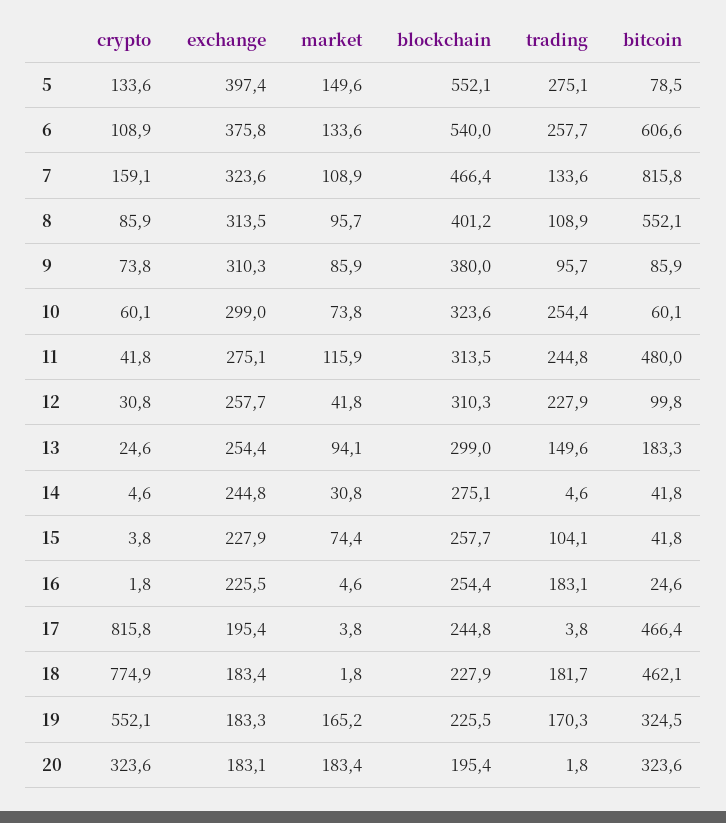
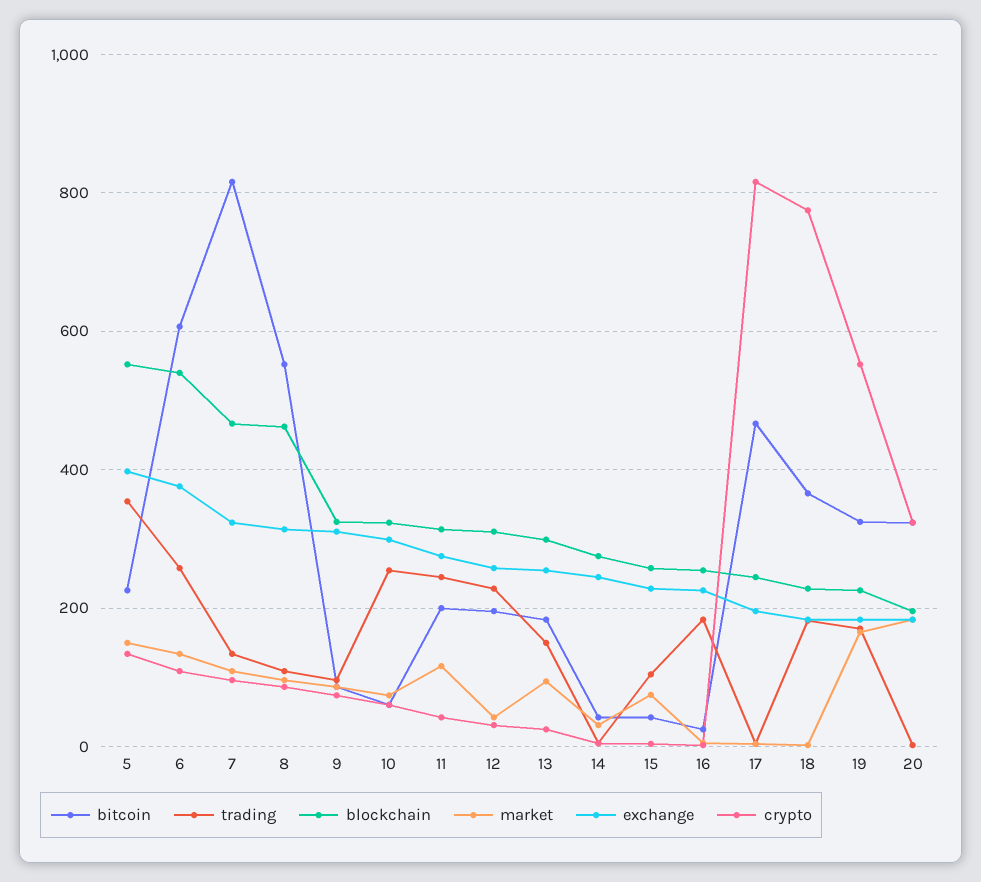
  {
    "crypto": {
      "5": 133.6,
      "6": 108.9,
-     "7": 159.1,
+     "7": 100,
      "8": 85.9,
      "9": 73.8,
      "10": 60.1,
      "11": 41.8,
      "12": 30.8,
      "13": 24.6,
      "14": 4.6,
      "15": 3.8,
      "16": 1.8,
      "17": 815.8,
      "18": 774.9,
      "19": 552.1,
      "20": 323.6
    },
    "exchange": {
      "5": 397.4,
      "6": 375.8,
      "7": 323.6,
      "8": 313.5,
      "9": 310.3,
      "10": 299,
      "11": 275.1,
      "12": 257.7,
      "13": 254.4,
      "14": 244.8,
      "15": 227.9,
      "16": 225.5,
      "17": 195.4,
      "18": 183.4,
      "19": 183.3,
      "20": 183.1
    },
    "market": {
      "5": 149.6,
      "6": 133.6,
      "7": 108.9,
      "8": 95.7,
      "9": 85.9,
      "10": 73.8,
      "11": 115.9,
      "12": 41.8,
      "13": 94.1,
      "14": 30.8,
      "15": 74.4,
      "16": 4.6,
      "17": 3.8,
      "18": 1.8,
      "19": 165.2,
      "20": 183.4
    },
    "blockchain": {
      "5": 552.1,
      "6": 540,
      "7": 466.4,
-     "8": 401.2,
+     "8": 460,
-     "9": 380,
+     "9": 320,
      "10": 323.6,
      "11": 313.5,
      "12": 310.3,
      "13": 299,
      "14": 275.1,
      "15": 257.7,
      "16": 254.4,
      "17": 244.8,
      "18": 227.9,
      "19": 225.5,
      "20": 195.4
    },
    "trading": {
-     "5": 275.1,
+     "5": 360,
      "6": 257.7,
      "7": 133.6,
      "8": 108.9,
      "9": 95.7,
      "10": 254.4,
      "11": 244.8,
      "12": 227.9,
      "13": 149.6,
      "14": 4.6,
      "15": 104.1,
      "16": 183.1,
      "17": 3.8,
      "18": 181.7,
      "19": 170.3,
      "20": 1.8
    },
    "bitcoin": {
-     "5": 78.5,
+     "5": 220,
      "6": 606.6,
      "7": 815.8,
      "8": 552.1,
      "9": 85.9,
      "10": 60.1,
-     "11": 480,
+     "11": 200,
-     "12": 99.8,
+     "12": 200,
      "13": 183.3,
      "14": 41.8,
      "15": 41.8,
      "16": 24.6,
      "17": 466.4,
-     "18": 462.1,
+     "18": 360,
      "19": 324.5,
      "20": 323.6
    }
  }

